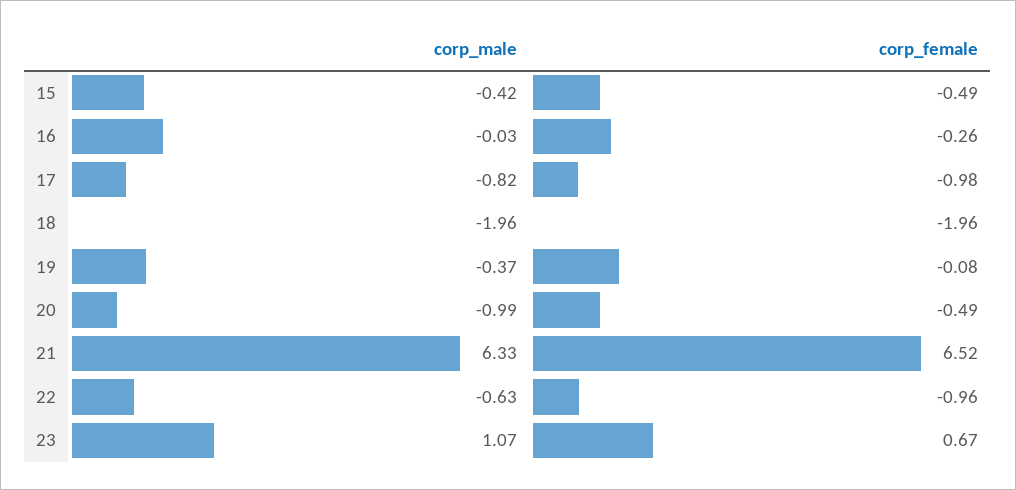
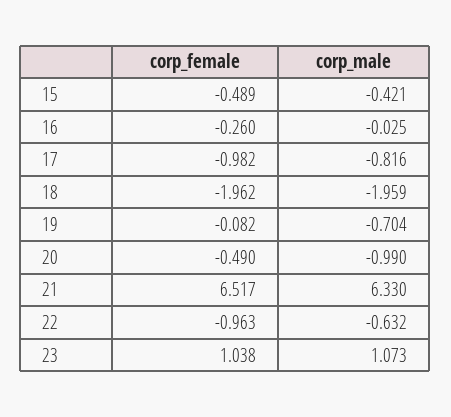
  {
    "corp_male": {
      "15": -0.421,
      "16": -0.025,
      "17": -0.816,
      "18": -1.959,
-     "19": -0.37,
+     "19": -0.704,
      "20": -0.99,
      "21": 6.33,
      "22": -0.632,
      "23": 1.073
    },
    "corp_female": {
      "15": -0.489,
      "16": -0.26,
      "17": -0.982,
      "18": -1.962,
      "19": -0.082,
      "20": -0.49,
      "21": 6.517,
      "22": -0.963,
-     "23": 0.67
+     "23": 1.038
    }
  }

